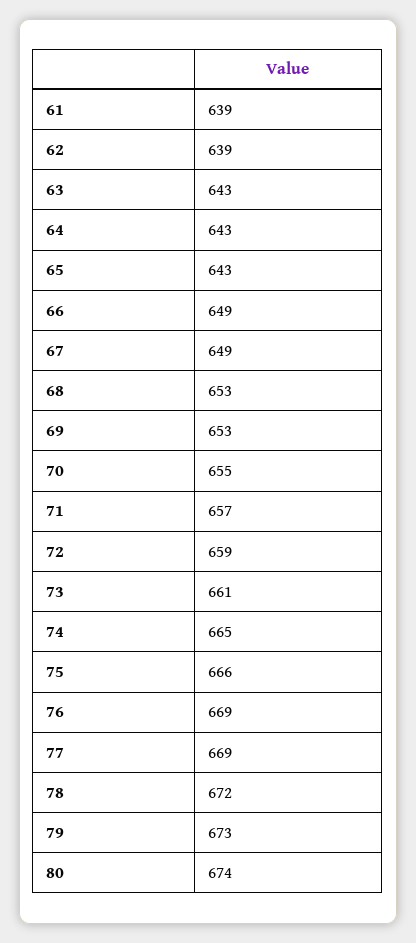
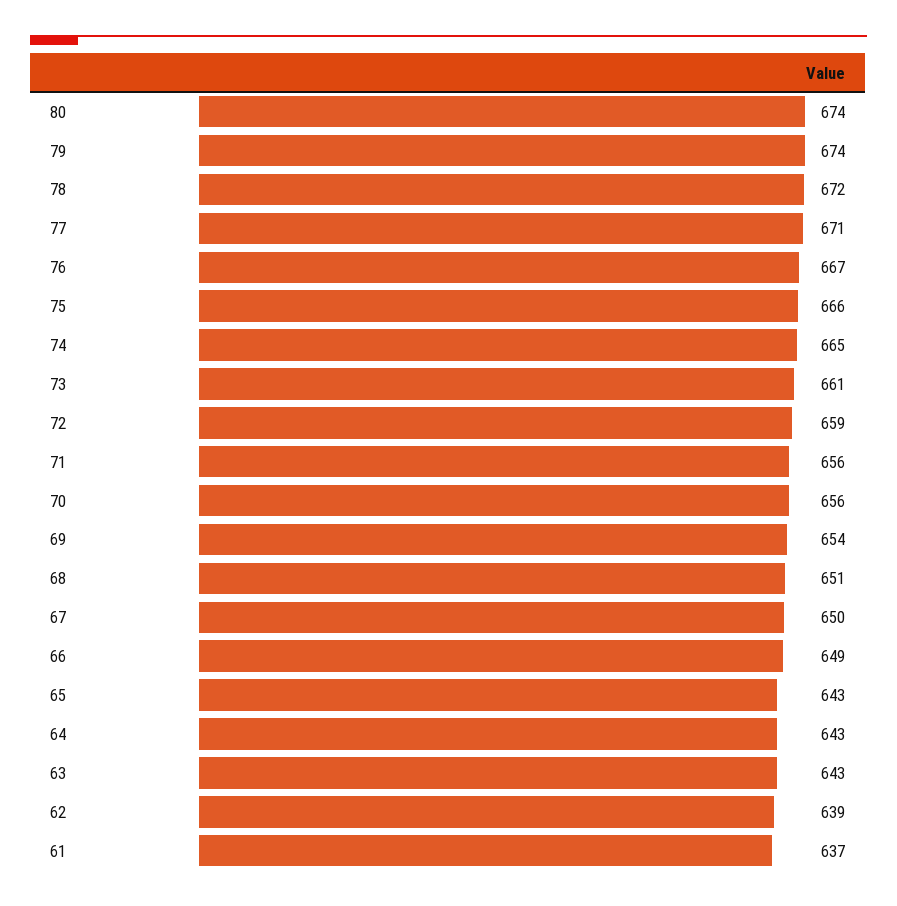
  {
-   "61": 639,
+   "61": 637,
    "62": 639,
    "63": 643,
    "64": 643,
    "65": 643,
    "66": 649,
-   "67": 649,
+   "67": 650,
-   "68": 653,
+   "68": 651,
-   "69": 653,
+   "69": 654,
-   "70": 655,
+   "70": 656,
-   "71": 657,
+   "71": 656,
    "72": 659,
    "73": 661,
    "74": 665,
    "75": 666,
-   "76": 669,
+   "76": 667,
-   "77": 669,
+   "77": 671,
    "78": 672,
-   "79": 673,
+   "79": 674,
    "80": 674
  }

